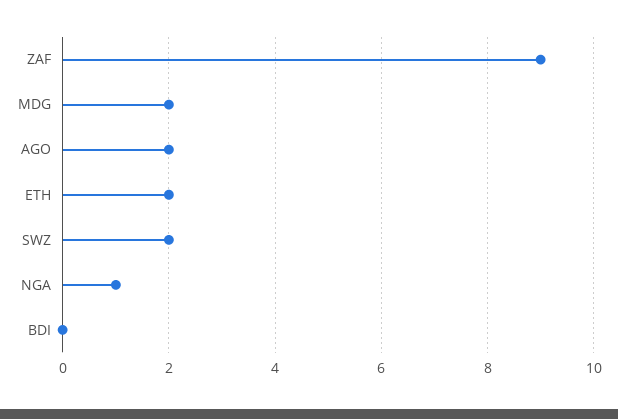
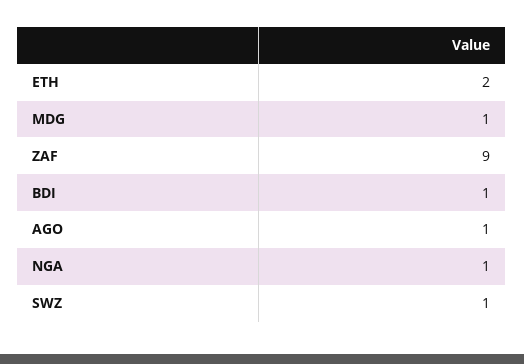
  {
    "ZAF": 9,
-   "MDG": 2,
+   "MDG": 1,
-   "AGO": 2,
+   "AGO": 1,
    "ETH": 2,
-   "SWZ": 2,
+   "SWZ": 1,
    "NGA": 1,
-   "BDI": 0
+   "BDI": 1
  }

